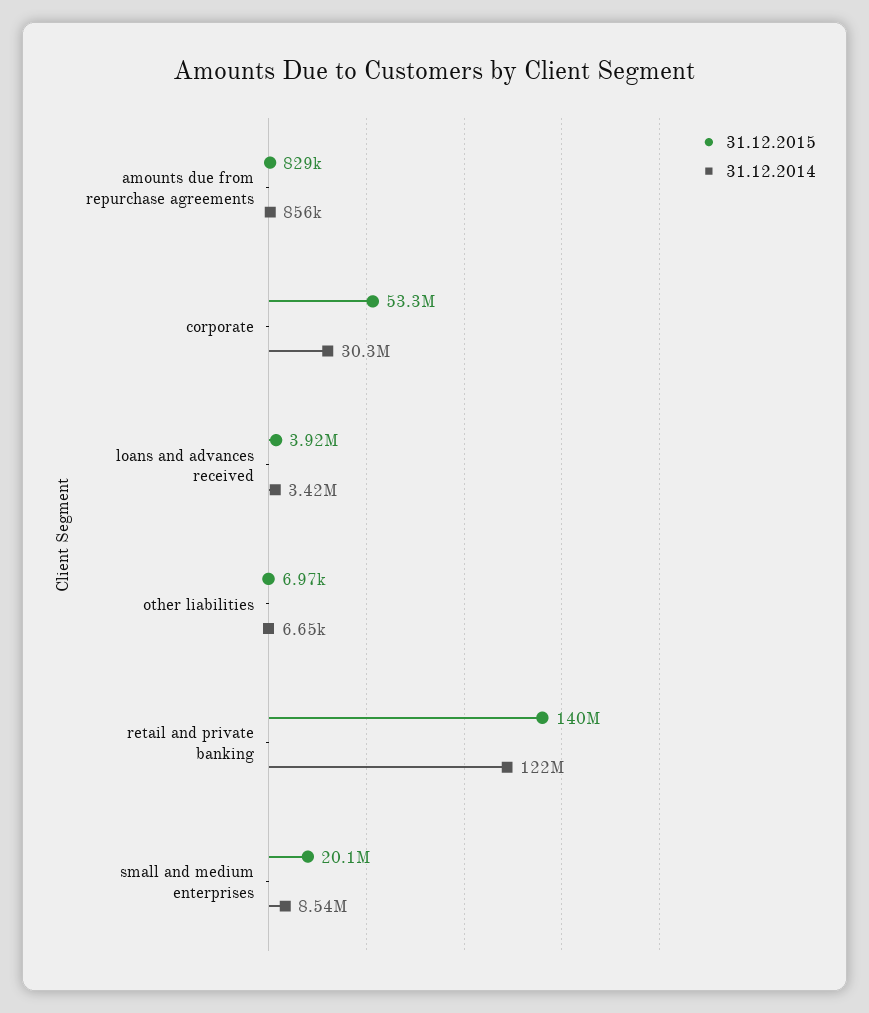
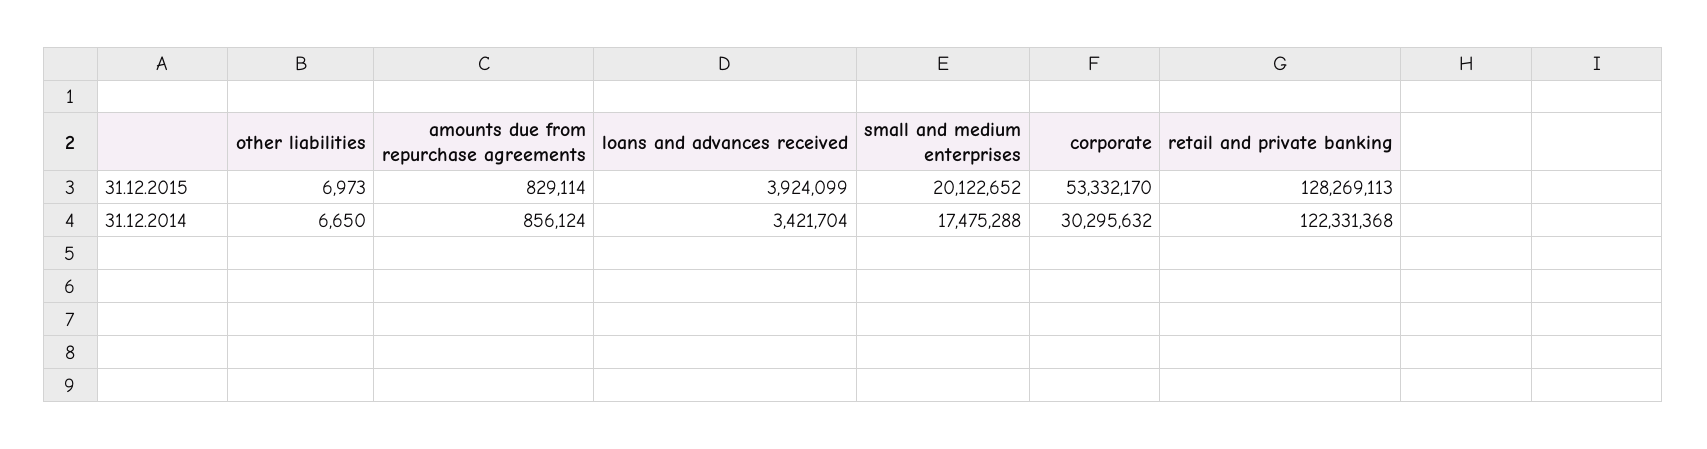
  {
    "31.12.2015": {
      "amounts due from repurchase agreements": 829114,
      "corporate": 53332170,
      "loans and advances received": 3924099,
      "other liabilities": 6973,
-     "retail and private banking": 140000000,
+     "retail and private banking": 128269113,
      "small and medium enterprises": 20122652
    },
    "31.12.2014": {
      "amounts due from repurchase agreements": 856124,
      "corporate": 30295632,
      "loans and advances received": 3421704,
      "other liabilities": 6650,
      "retail and private banking": 122331368,
-     "small and medium enterprises": 8540000
+     "small and medium enterprises": 17475288
    }
  }

